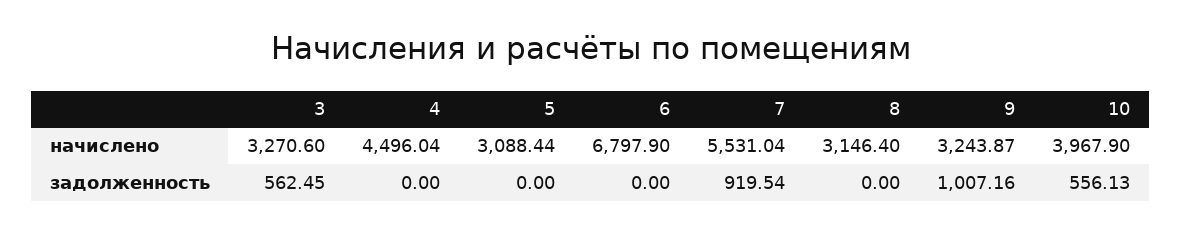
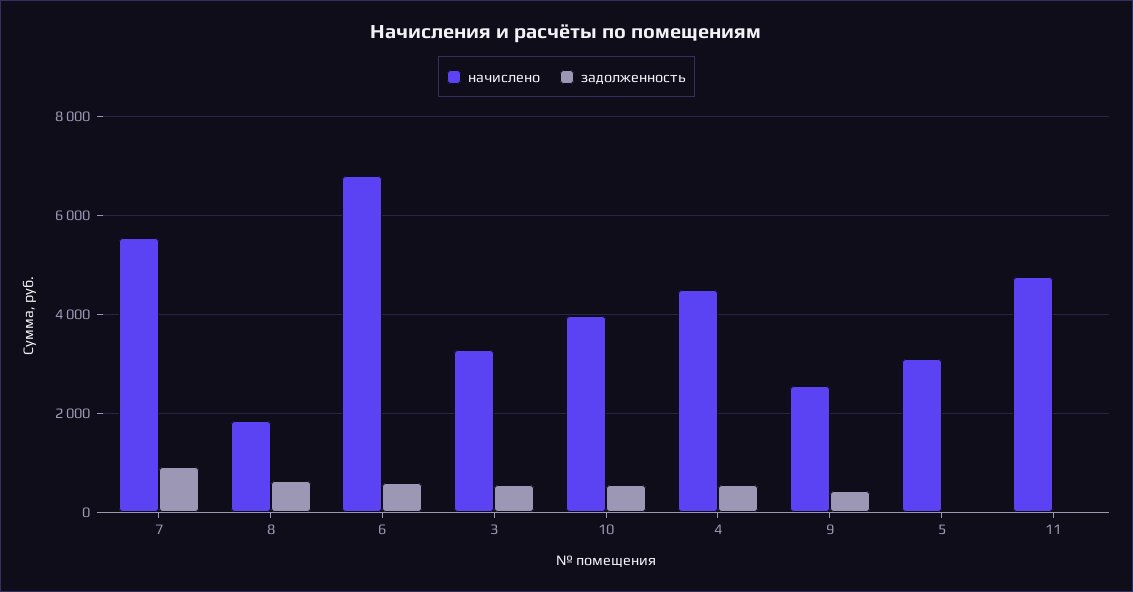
  {
    "начислено": {
      "3": 3270.6,
      "4": 4496.04,
      "5": 3088.44,
      "6": 6797.9,
      "7": 5531.04,
-     "8": 3146.4,
+     "8": 1800,
-     "9": 3243.87,
+     "9": 2600,
-     "10": 3967.9
+     "10": 3967.9,
+     "11": 4800
    },
    "задолженность": {
      "3": 562.45,
-     "4": 0,
+     "4": 600,
      "5": 0,
-     "6": 0,
+     "6": 600,
      "7": 919.54,
-     "8": 0,
+     "8": 600,
-     "9": 1007.16,
+     "9": 400,
-     "10": 556.13
+     "10": 556.13,
+     "11": 0
    }
  }

